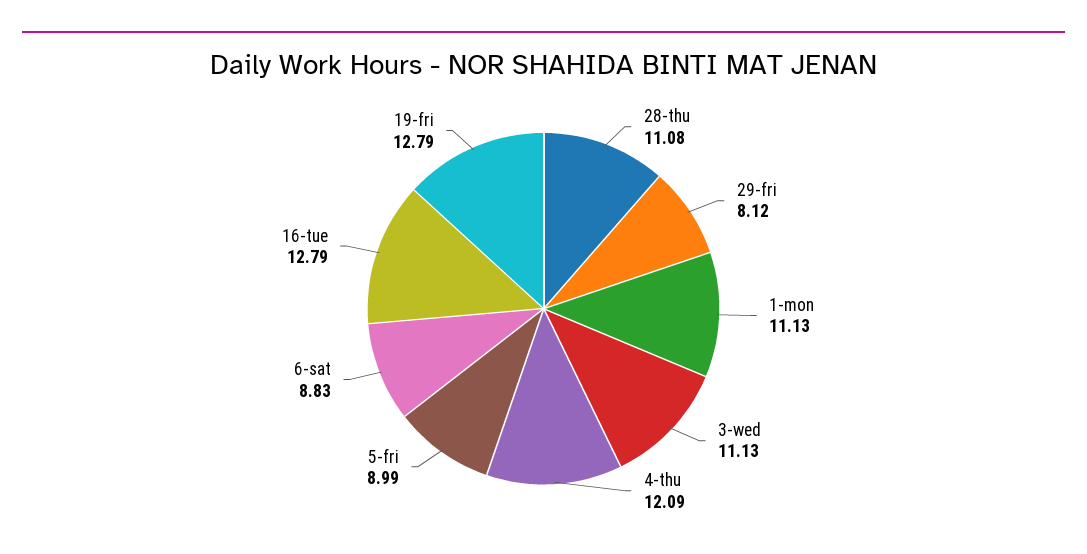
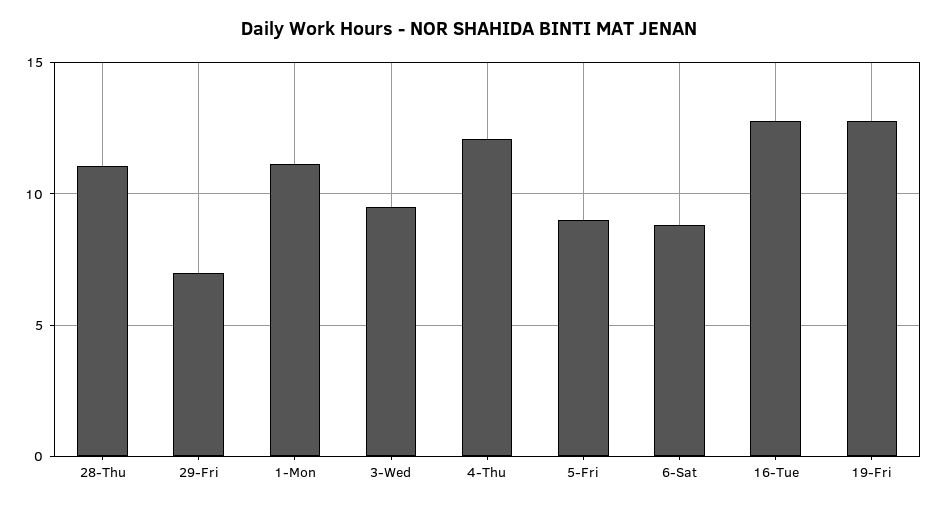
  {
    "28-thu": 11.08,
-   "29-fri": 8.12,
+   "29-fri": 7,
    "1-mon": 11.13,
-   "3-wed": 11.13,
+   "3-wed": 9.5,
    "4-thu": 12.09,
    "5-fri": 8.99,
    "6-sat": 8.83,
    "16-tue": 12.79,
    "19-fri": 12.79
  }

